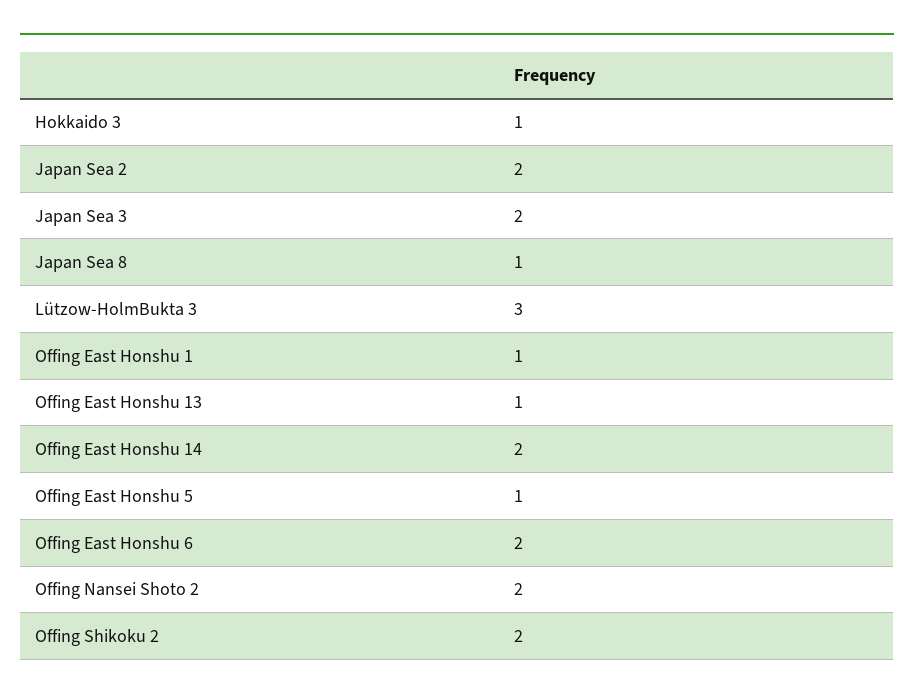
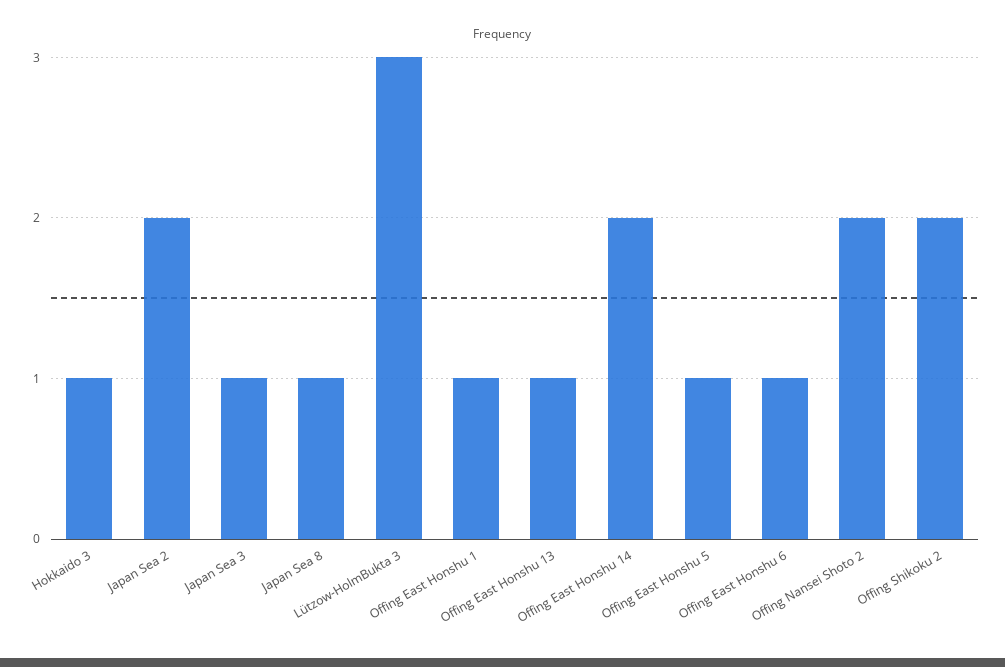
  {
    "Hokkaido 3": 1,
    "Japan Sea 2": 2,
-   "Japan Sea 3": 2,
+   "Japan Sea 3": 1,
    "Japan Sea 8": 1,
    "Lützow-HolmBukta 3": 3,
    "Offing East Honshu 1": 1,
    "Offing East Honshu 13": 1,
    "Offing East Honshu 14": 2,
    "Offing East Honshu 5": 1,
-   "Offing East Honshu 6": 2,
+   "Offing East Honshu 6": 1,
    "Offing Nansei Shoto 2": 2,
    "Offing Shikoku 2": 2
  }

